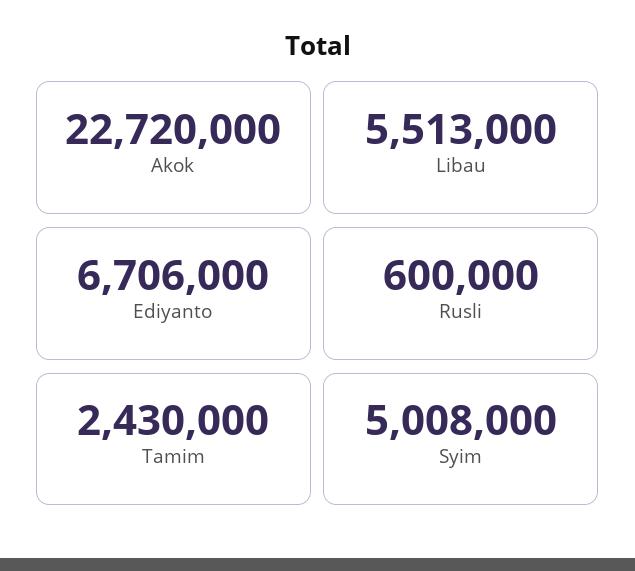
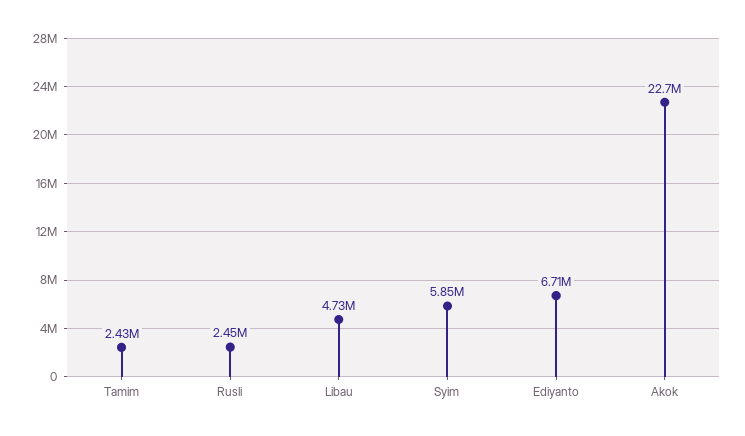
  {
    "Akok": 22720000,
-   "Libau": 5513000,
+   "Libau": 4730000,
    "Ediyanto": 6706000,
-   "Rusli": 600000,
+   "Rusli": 2450000,
    "Tamim": 2430000,
-   "Syim": 5008000
+   "Syim": 5850000
  }

